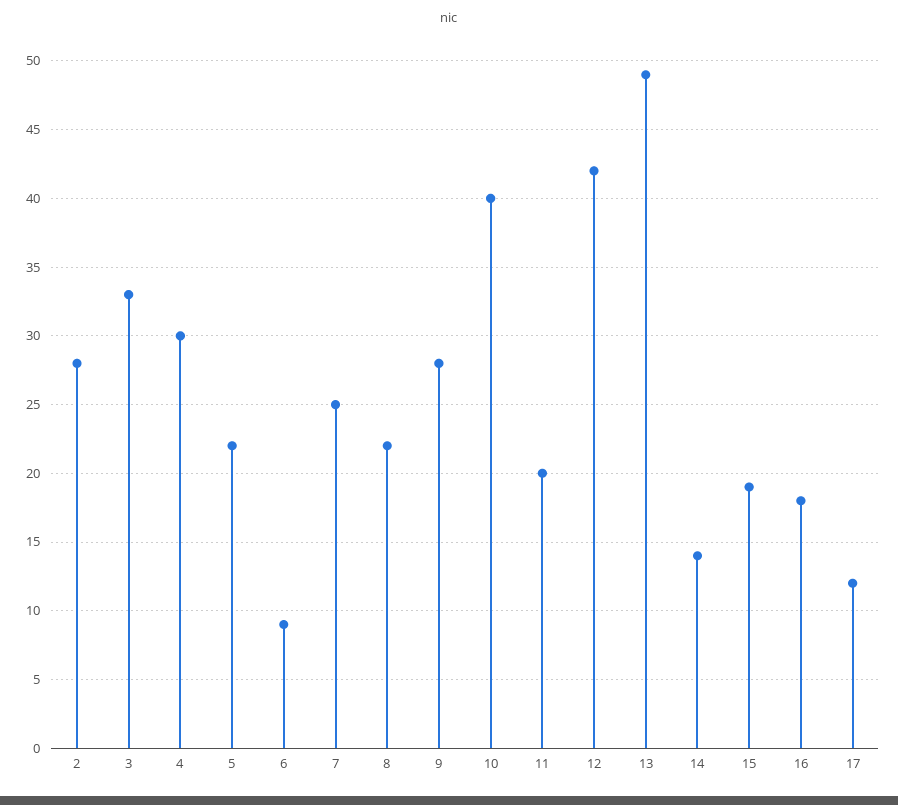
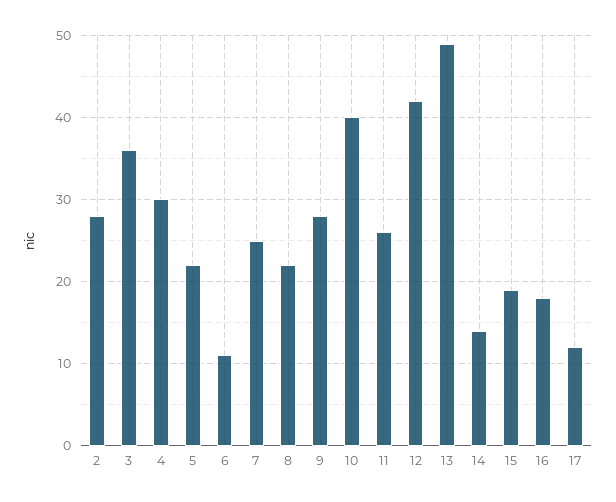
  {
    "2": 28,
-   "3": 33,
+   "3": 36,
    "4": 30,
    "5": 22,
-   "6": 9,
+   "6": 11,
    "7": 25,
    "8": 22,
    "9": 28,
    "10": 40,
-   "11": 20,
+   "11": 26,
    "12": 42,
    "13": 49,
    "14": 14,
    "15": 19,
    "16": 18,
    "17": 12
  }

